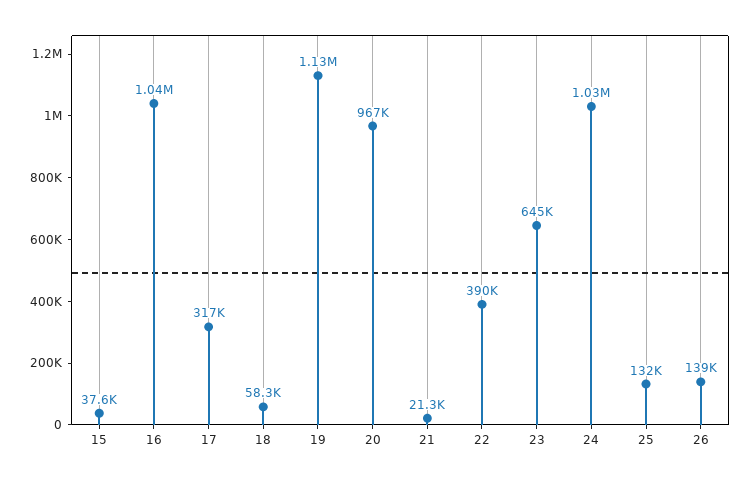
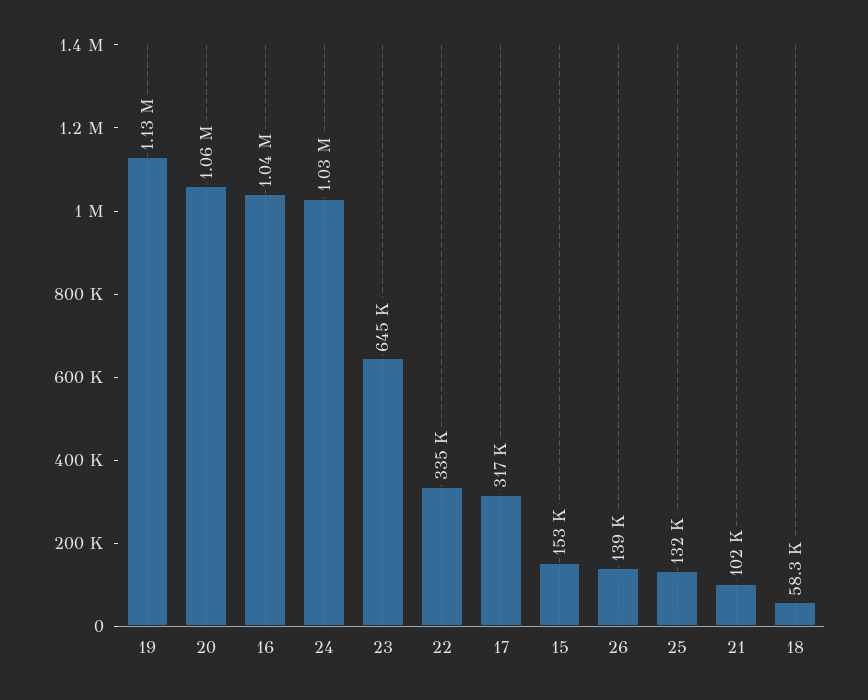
  {
-   "15": 37600,
+   "15": 153000,
    "16": 1040000,
    "17": 317000,
    "18": 58300,
    "19": 1130000,
-   "20": 967000,
+   "20": 1060000,
-   "21": 21300,
+   "21": 102000,
-   "22": 390000,
+   "22": 335000,
    "23": 645000,
    "24": 1030000,
    "25": 132000,
    "26": 139000
  }

